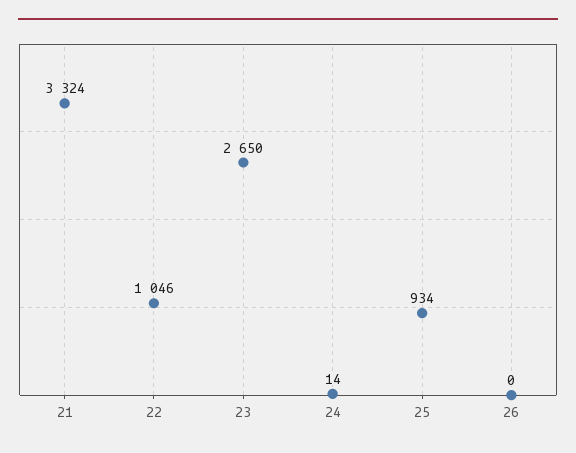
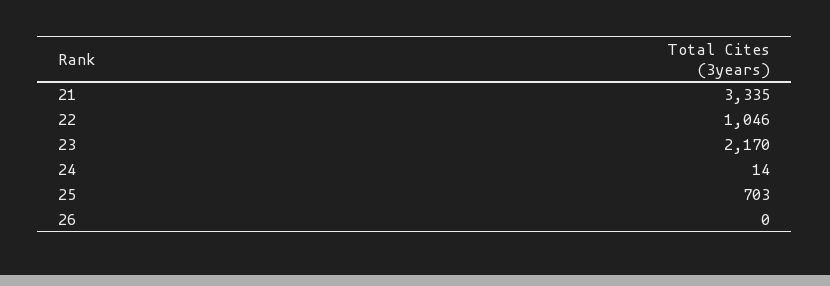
  {
-   "21": 3324,
+   "21": 3335,
    "22": 1046,
-   "23": 2650,
+   "23": 2170,
    "24": 14,
-   "25": 934,
+   "25": 703,
    "26": 0
  }

